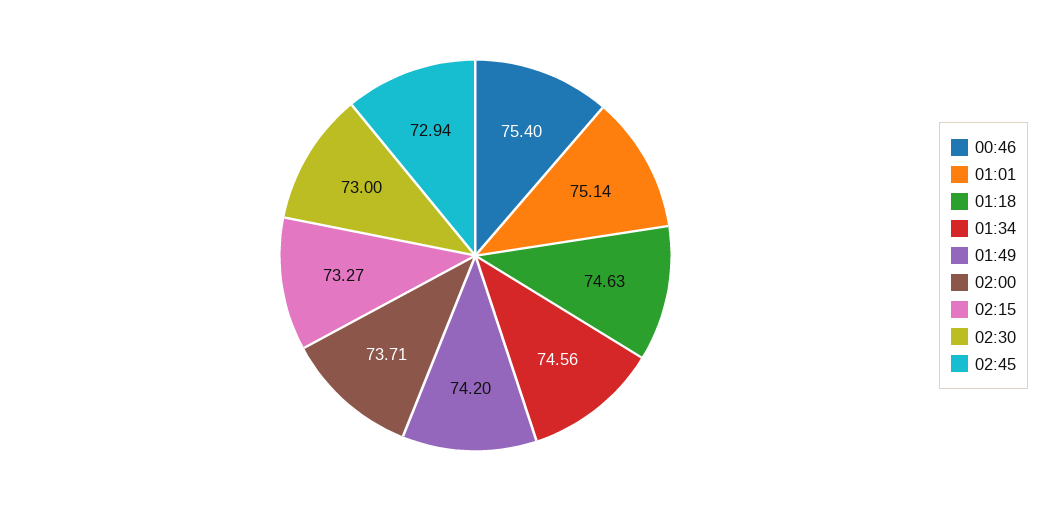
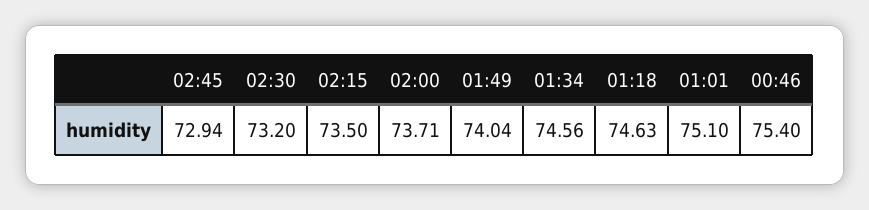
  {
    "00:46": 75.4,
-   "01:01": 75.14,
+   "01:01": 75.1,
    "01:18": 74.63,
    "01:34": 74.56,
-   "01:49": 74.2,
+   "01:49": 74.04,
    "02:00": 73.71,
-   "02:15": 73.27,
+   "02:15": 73.5,
-   "02:30": 73,
+   "02:30": 73.2,
    "02:45": 72.94
  }

